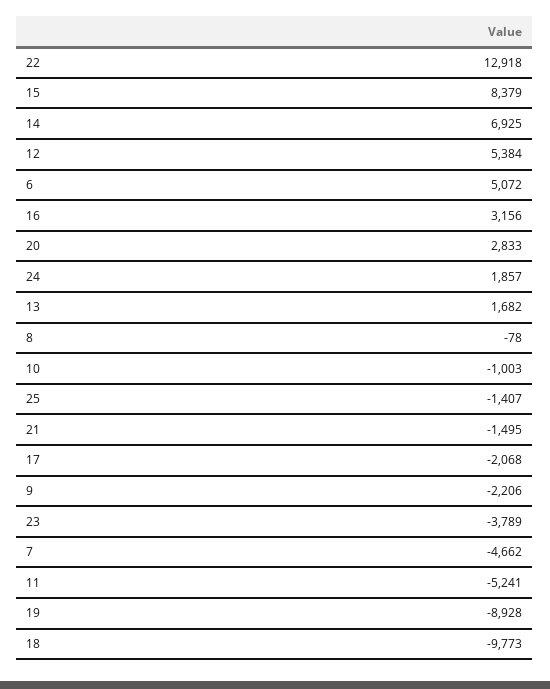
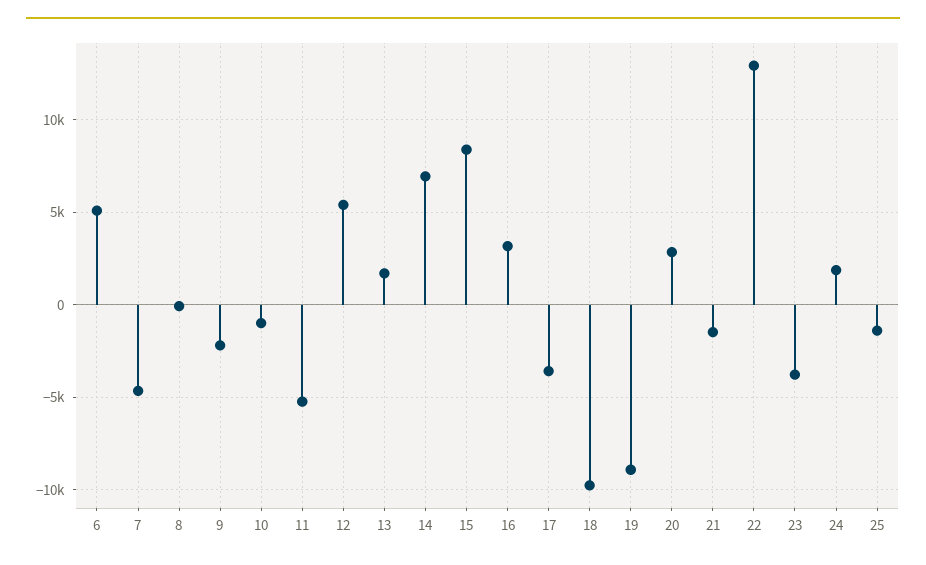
  {
    "22": 12918,
    "15": 8379,
    "14": 6925,
    "12": 5384,
    "6": 5072,
    "16": 3156,
    "20": 2833,
    "24": 1857,
    "13": 1682,
    "8": -78,
    "10": -1003,
    "25": -1407,
    "21": -1495,
-   "17": -2068,
+   "17": -3500,
    "9": -2206,
    "23": -3789,
    "7": -4662,
    "11": -5241,
    "19": -8928,
    "18": -9773
  }

